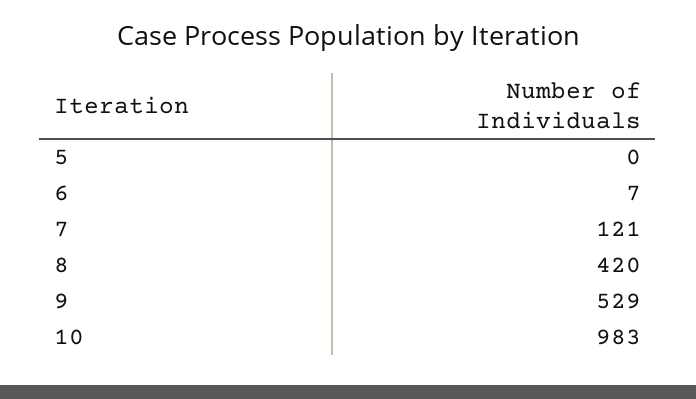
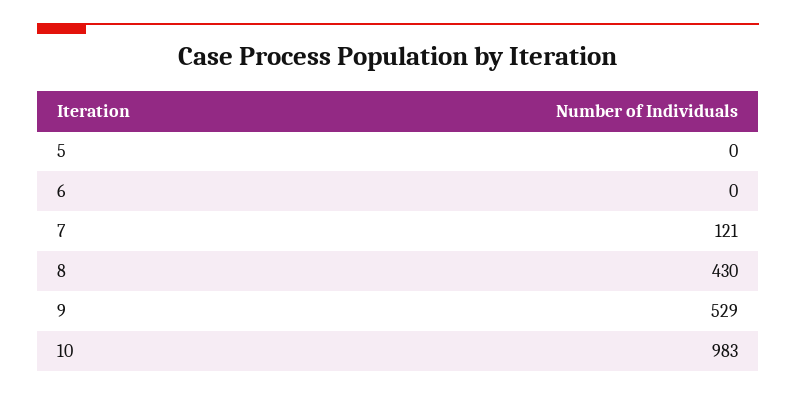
  {
    "5": 0,
-   "6": 7,
+   "6": 0,
    "7": 121,
-   "8": 420,
+   "8": 430,
    "9": 529,
    "10": 983
  }

